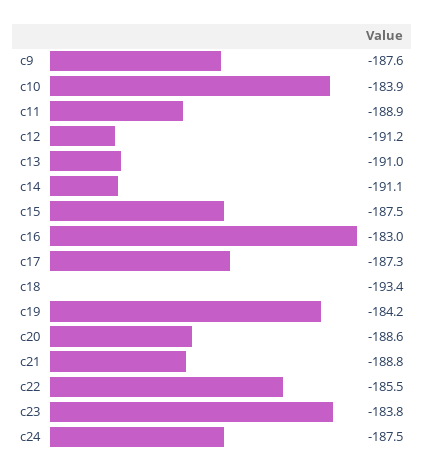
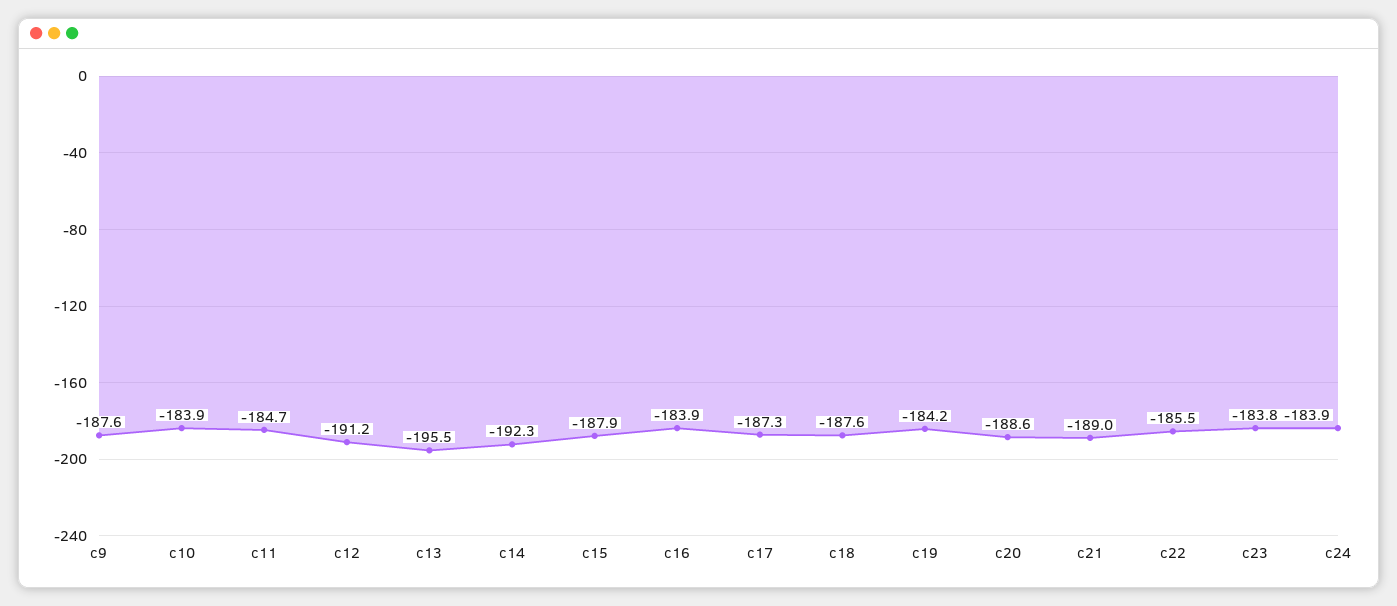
  {
    "c9": -187.6,
    "c10": -183.9,
-   "c11": -188.9,
+   "c11": -184.7,
    "c12": -191.2,
-   "c13": -191,
+   "c13": -195.5,
-   "c14": -191.1,
+   "c14": -192.3,
-   "c15": -187.5,
+   "c15": -187.9,
-   "c16": -183,
+   "c16": -183.9,
    "c17": -187.3,
-   "c18": -193.4,
+   "c18": -187.6,
    "c19": -184.2,
    "c20": -188.6,
-   "c21": -188.8,
+   "c21": -189,
    "c22": -185.5,
    "c23": -183.8,
-   "c24": -187.5
+   "c24": -183.9
  }

